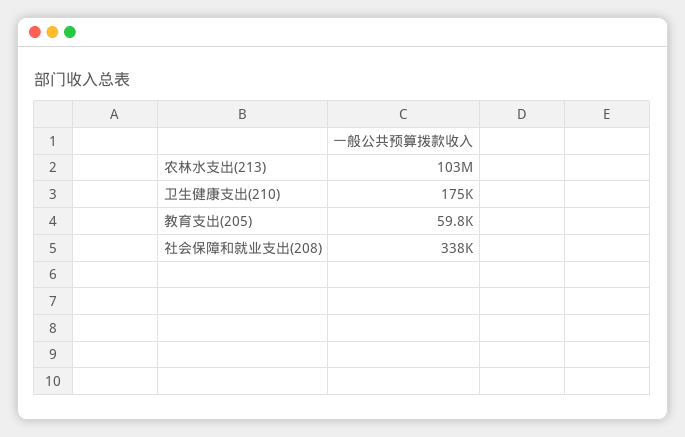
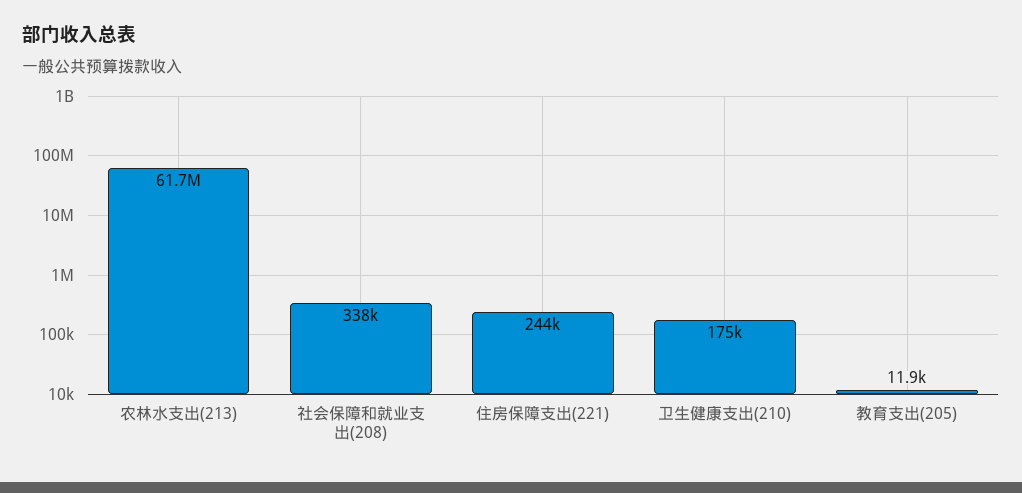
  {
-   "农林水支出(213)": 103000000,
+   "农林水支出(213)": 61700000,
    "卫生健康支出(210)": 175000,
-   "教育支出(205)": 59800,
+   "教育支出(205)": 11900,
-   "社会保障和就业支出(208)": 338000
+   "社会保障和就业支出(208)": 338000,
+   "住房保障支出(221)": 244000
  }

